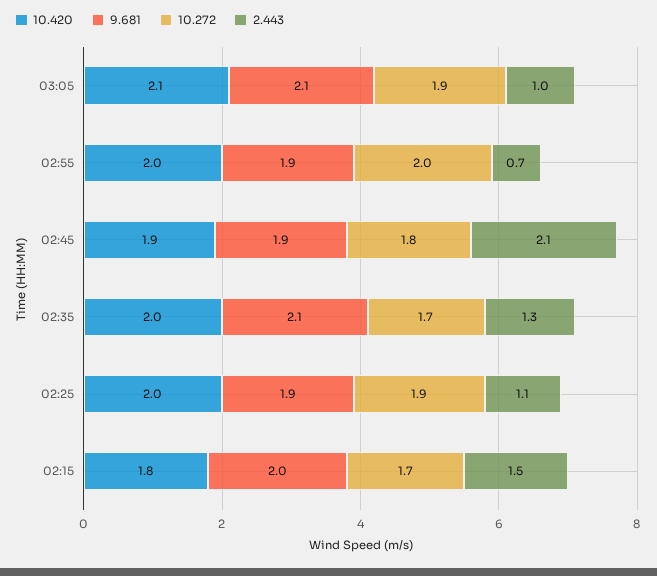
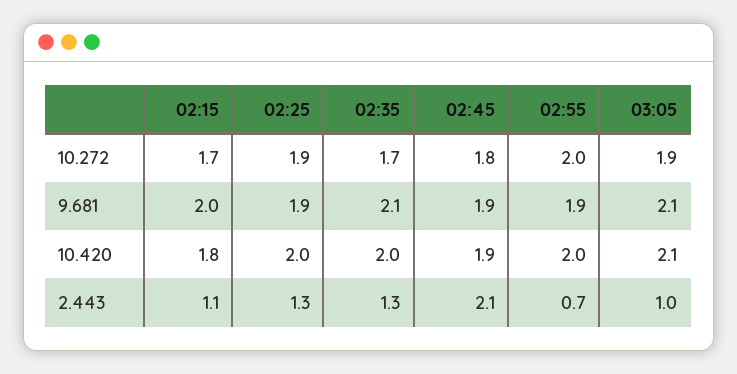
  {
    "10.420": {
      "03:05": 2.1,
      "02:55": 2,
      "02:45": 1.9,
      "02:35": 2,
      "02:25": 2,
      "02:15": 1.8
    },
    "9.681": {
      "03:05": 2.1,
      "02:55": 1.9,
      "02:45": 1.9,
      "02:35": 2.1,
      "02:25": 1.9,
      "02:15": 2
    },
    "10.272": {
      "03:05": 1.9,
      "02:55": 2,
      "02:45": 1.8,
      "02:35": 1.7,
      "02:25": 1.9,
      "02:15": 1.7
    },
    "2.443": {
      "03:05": 1,
      "02:55": 0.7,
      "02:45": 2.1,
      "02:35": 1.3,
-     "02:25": 1.1,
+     "02:25": 1.3,
-     "02:15": 1.5
+     "02:15": 1.1
    }
  }

